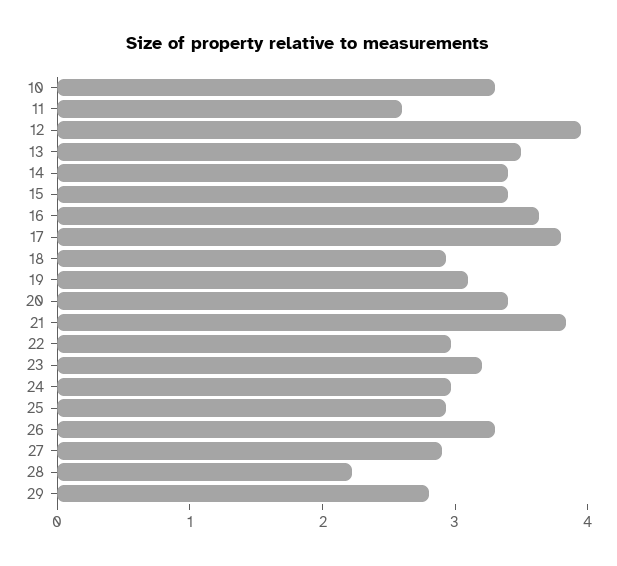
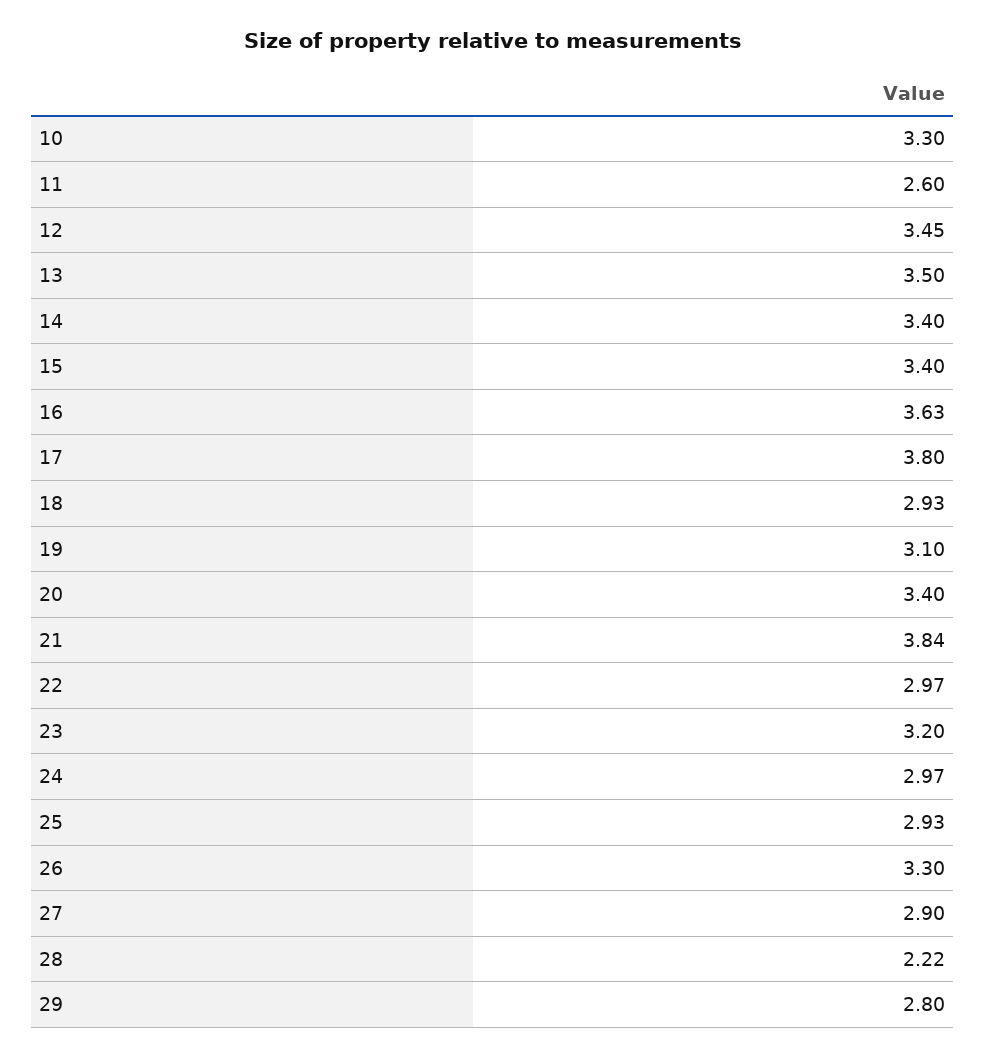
  {
    "10": 3.3,
    "11": 2.6,
-   "12": 4,
+   "12": 3.45,
    "13": 3.5,
    "14": 3.4,
    "15": 3.4,
    "16": 3.63,
    "17": 3.8,
    "18": 2.93,
    "19": 3.1,
    "20": 3.4,
    "21": 3.84,
    "22": 2.97,
    "23": 3.2,
    "24": 2.97,
    "25": 2.93,
    "26": 3.3,
    "27": 2.9,
    "28": 2.22,
    "29": 2.8
  }

